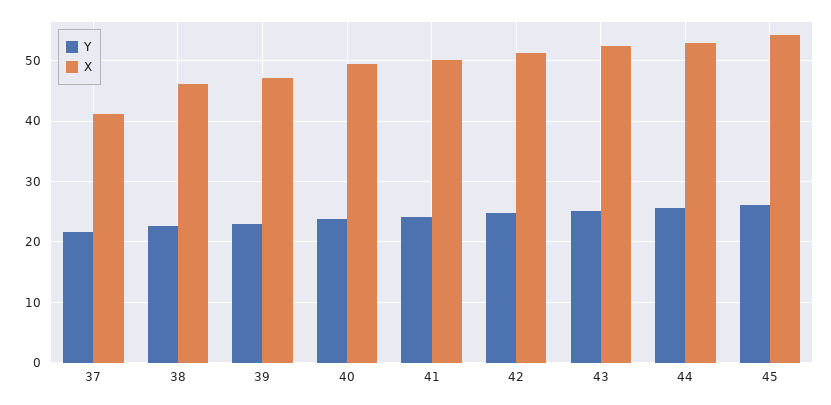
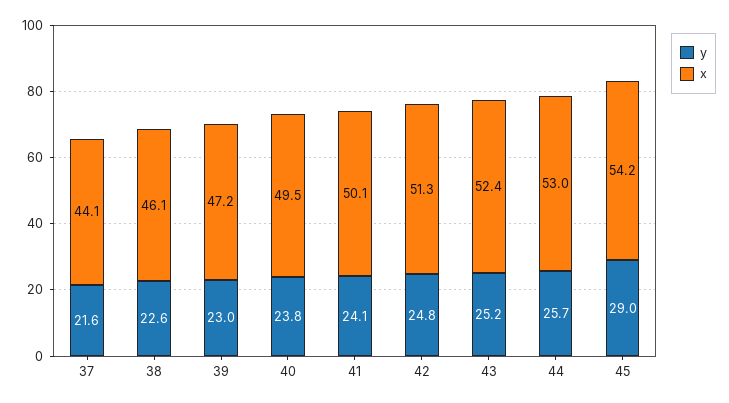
  {
    "Y": {
      "37": 21.6,
      "38": 22.6,
      "39": 23,
      "40": 23.8,
      "41": 24.1,
      "42": 24.8,
      "43": 25.2,
      "44": 25.7,
-     "45": 26
+     "45": 29
    },
    "X": {
-     "37": 41,
+     "37": 44.1,
      "38": 46.1,
      "39": 47.2,
      "40": 49.5,
      "41": 50.1,
      "42": 51.3,
      "43": 52.4,
      "44": 53,
      "45": 54.2
    }
  }

